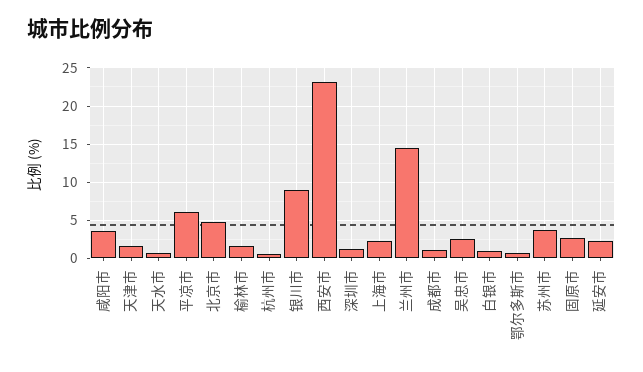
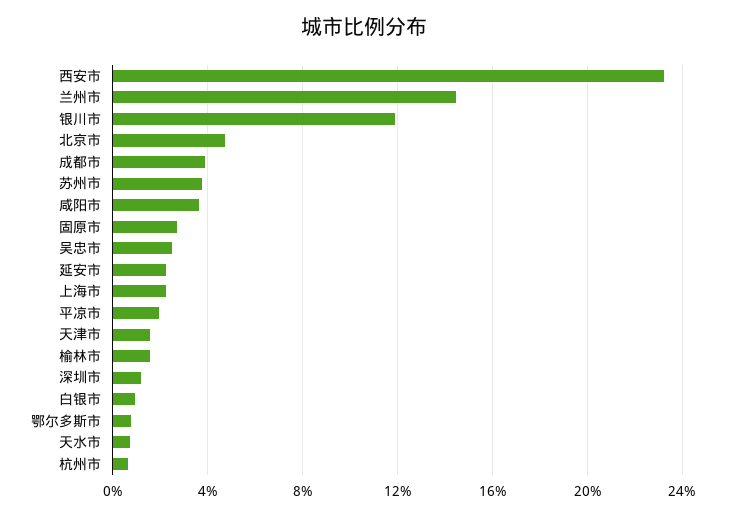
  {
    "咸阳市": 3.5,
    "天津市": 1.5,
    "天水市": 0.5,
-   "平凉市": 6,
+   "平凉市": 2,
    "北京市": 4.5,
    "榆林市": 1.5,
    "杭州市": 0.5,
-   "银川市": 9,
+   "银川市": 12,
    "西安市": 23,
    "深圳市": 1,
    "上海市": 2,
    "兰州市": 14.5,
-   "成都市": 1,
+   "成都市": 4,
    "吴忠市": 2.5,
    "白银市": 1,
    "鄂尔多斯市": 1,
    "苏州市": 4,
    "固原市": 2.5,
    "延安市": 2.5
  }

